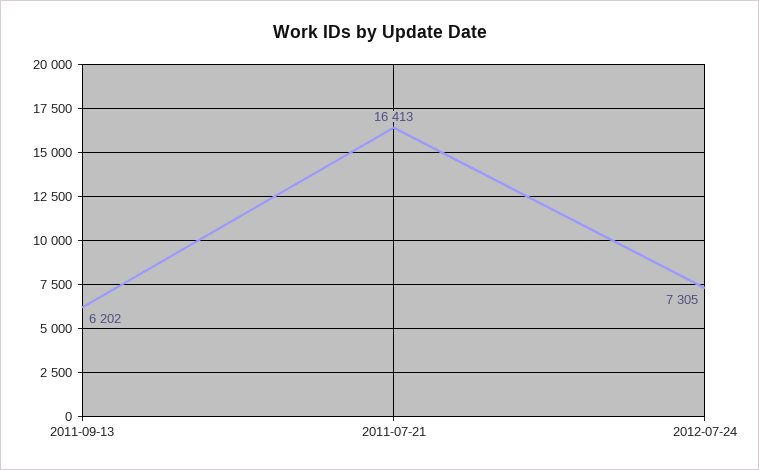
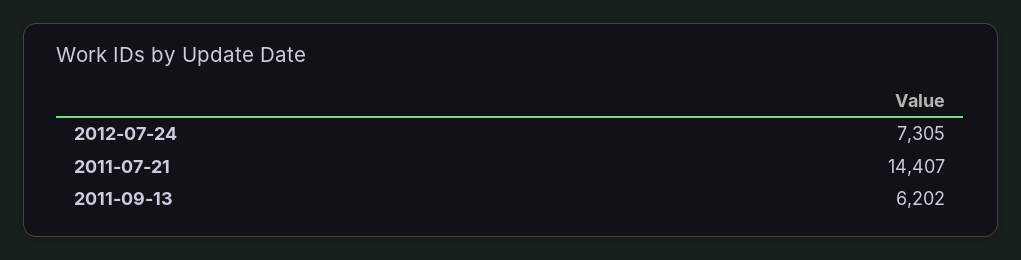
  {
    "2011-09-13": 6202,
-   "2011-07-21": 16413,
+   "2011-07-21": 14407,
    "2012-07-24": 7305
  }

